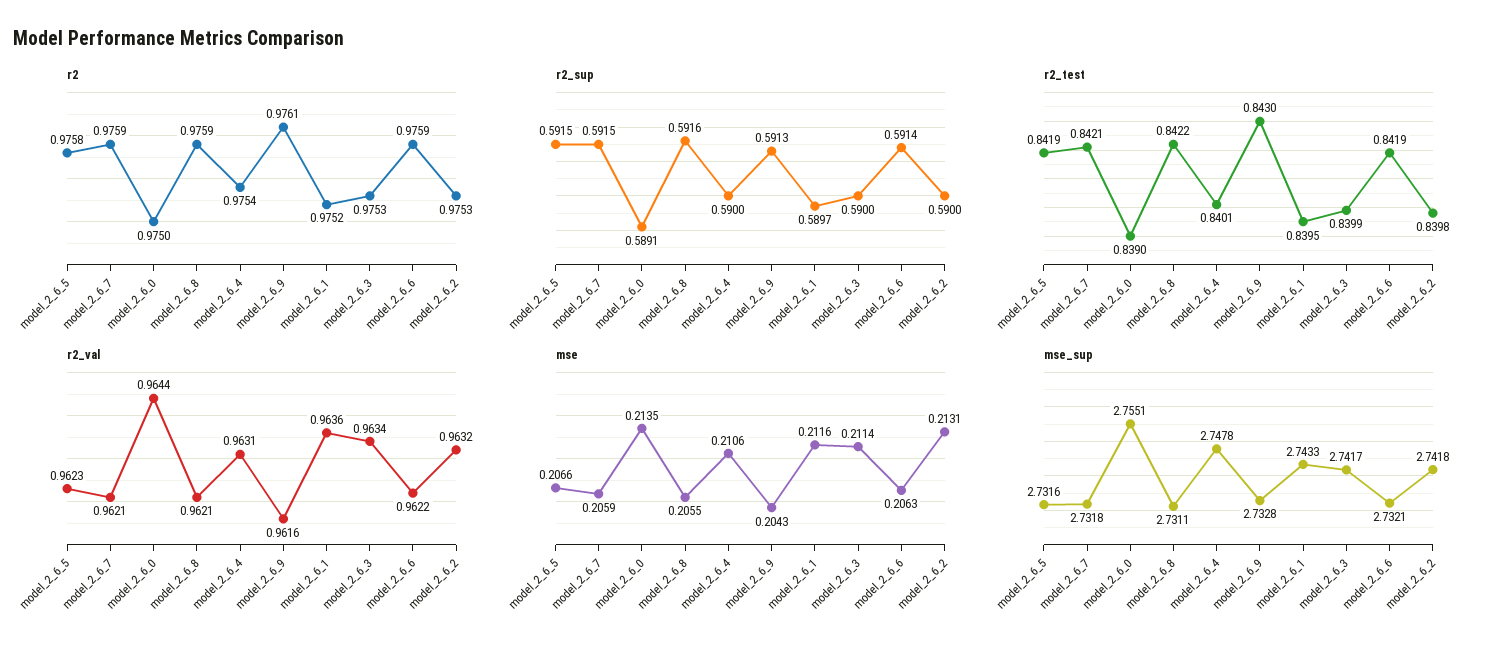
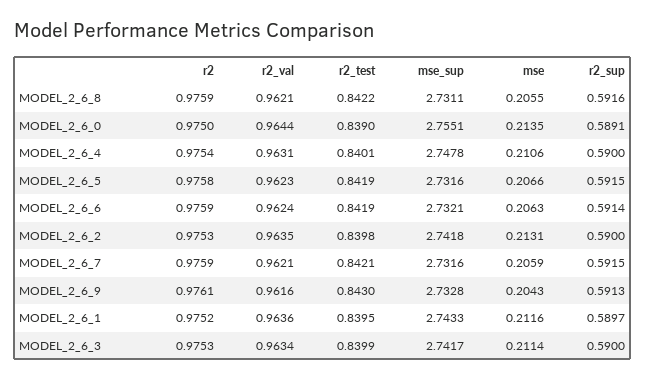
  {
    "r2": {
      "model_2_6_5": 0.9758,
      "model_2_6_7": 0.9759,
      "model_2_6_0": 0.975,
      "model_2_6_8": 0.9759,
      "model_2_6_4": 0.9754,
      "model_2_6_9": 0.9761,
      "model_2_6_1": 0.9752,
      "model_2_6_3": 0.9753,
      "model_2_6_6": 0.9759,
      "model_2_6_2": 0.9753
    },
    "r2_sup": {
      "model_2_6_5": 0.5915,
      "model_2_6_7": 0.5915,
      "model_2_6_0": 0.5891,
      "model_2_6_8": 0.5916,
      "model_2_6_4": 0.59,
      "model_2_6_9": 0.5913,
      "model_2_6_1": 0.5897,
      "model_2_6_3": 0.59,
      "model_2_6_6": 0.5914,
      "model_2_6_2": 0.59
    },
    "r2_test": {
      "model_2_6_5": 0.8419,
      "model_2_6_7": 0.8421,
      "model_2_6_0": 0.839,
      "model_2_6_8": 0.8422,
      "model_2_6_4": 0.8401,
      "model_2_6_9": 0.843,
      "model_2_6_1": 0.8395,
      "model_2_6_3": 0.8399,
      "model_2_6_6": 0.8419,
      "model_2_6_2": 0.8398
    },
    "r2_val": {
      "model_2_6_5": 0.9623,
      "model_2_6_7": 0.9621,
      "model_2_6_0": 0.9644,
      "model_2_6_8": 0.9621,
      "model_2_6_4": 0.9631,
      "model_2_6_9": 0.9616,
      "model_2_6_1": 0.9636,
      "model_2_6_3": 0.9634,
-     "model_2_6_6": 0.9622,
+     "model_2_6_6": 0.9624,
-     "model_2_6_2": 0.9632
+     "model_2_6_2": 0.9635
    },
    "mse": {
      "model_2_6_5": 0.2066,
      "model_2_6_7": 0.2059,
      "model_2_6_0": 0.2135,
      "model_2_6_8": 0.2055,
      "model_2_6_4": 0.2106,
      "model_2_6_9": 0.2043,
      "model_2_6_1": 0.2116,
      "model_2_6_3": 0.2114,
      "model_2_6_6": 0.2063,
      "model_2_6_2": 0.2131
    },
    "mse_sup": {
      "model_2_6_5": 2.7316,
-     "model_2_6_7": 2.7318,
+     "model_2_6_7": 2.7316,
      "model_2_6_0": 2.7551,
      "model_2_6_8": 2.7311,
      "model_2_6_4": 2.7478,
      "model_2_6_9": 2.7328,
      "model_2_6_1": 2.7433,
      "model_2_6_3": 2.7417,
      "model_2_6_6": 2.7321,
      "model_2_6_2": 2.7418
    }
  }

